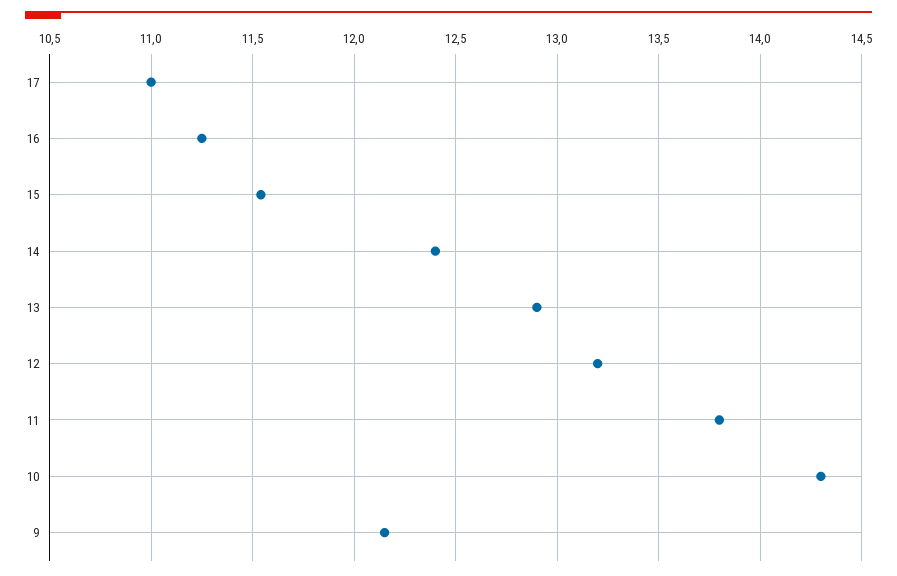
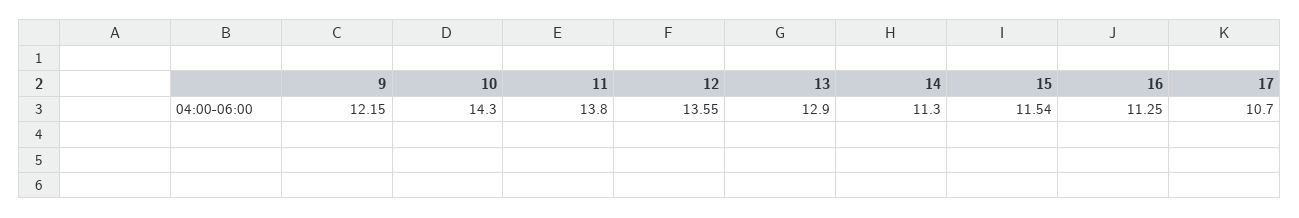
  {
-   "17": 11,
+   "17": 10.7,
    "16": 11.25,
    "15": 11.54,
-   "14": 12.4,
+   "14": 11.3,
    "13": 12.9,
-   "12": 13.2,
+   "12": 13.55,
    "11": 13.8,
    "10": 14.3,
    "9": 12.15
  }

